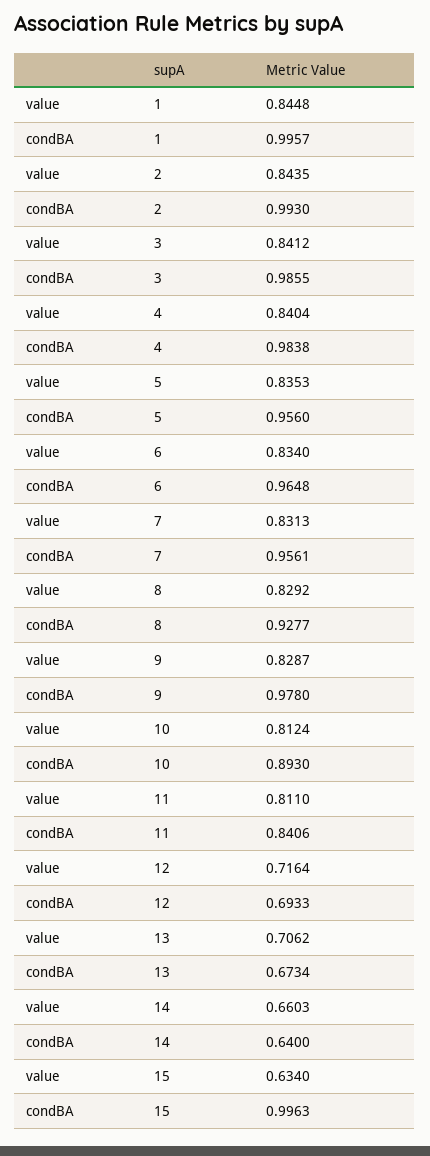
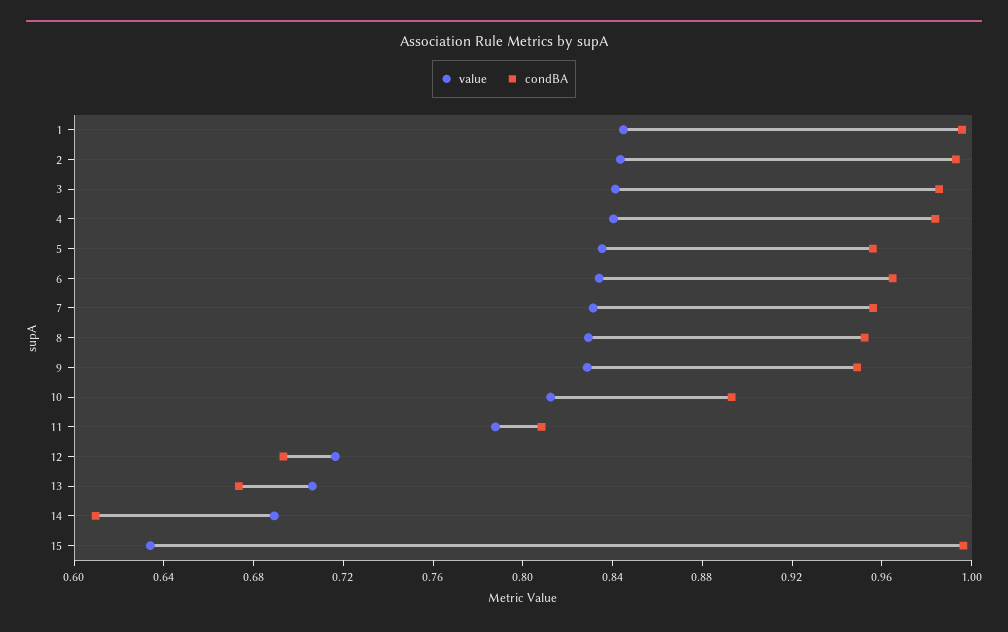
  {
    "value": {
      "1": 0.8448,
      "2": 0.8435,
      "3": 0.8412,
      "4": 0.8404,
      "5": 0.8353,
      "6": 0.834,
      "7": 0.8313,
      "8": 0.8292,
      "9": 0.8287,
      "10": 0.8124,
-     "11": 0.811,
+     "11": 0.79,
      "12": 0.7164,
      "13": 0.7062,
-     "14": 0.6603,
+     "14": 0.69,
      "15": 0.634
    },
    "condBA": {
      "1": 0.9957,
      "2": 0.993,
      "3": 0.9855,
      "4": 0.9838,
      "5": 0.956,
      "6": 0.9648,
      "7": 0.9561,
-     "8": 0.9277,
+     "8": 0.95,
-     "9": 0.978,
+     "9": 0.95,
      "10": 0.893,
-     "11": 0.8406,
+     "11": 0.81,
      "12": 0.6933,
      "13": 0.6734,
-     "14": 0.64,
+     "14": 0.61,
      "15": 0.9963
    }
  }

